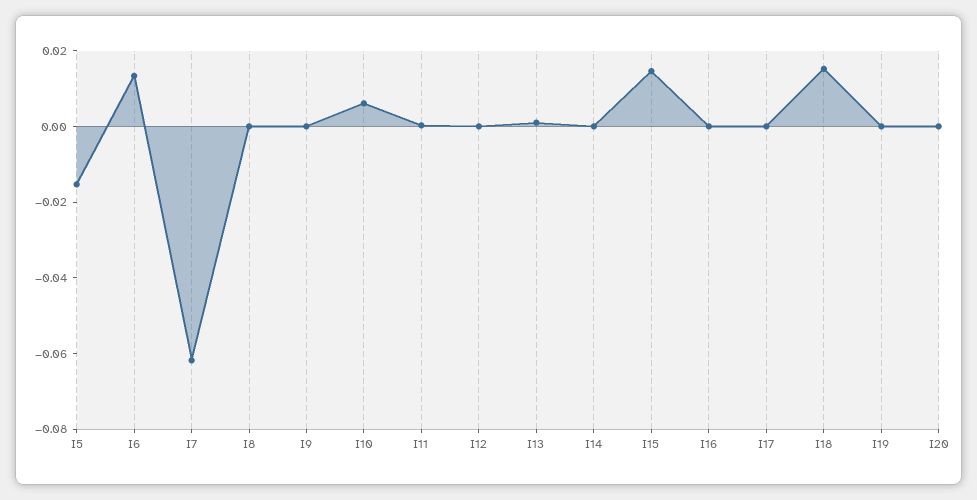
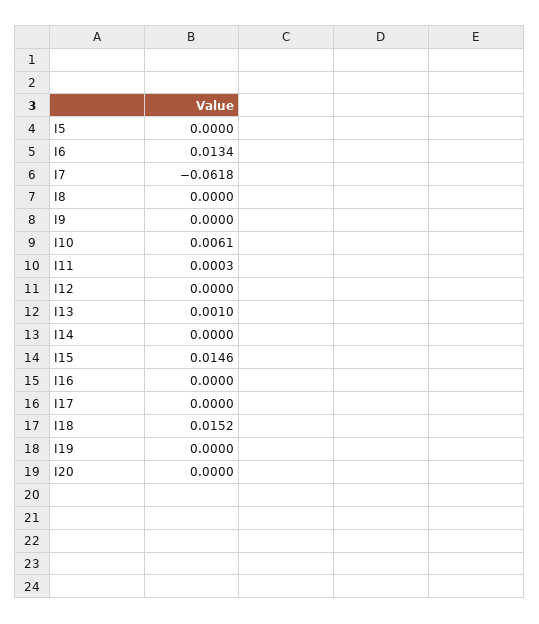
  {
-   "I5": -0.015,
+   "I5": 0,
    "I6": 0.0134,
    "I7": -0.0618,
    "I8": 0,
    "I9": 0,
    "I10": 0.0061,
    "I11": 0.0003,
    "I12": 0,
    "I13": 0.001,
    "I14": 0,
    "I15": 0.0146,
    "I16": 0,
    "I17": 0,
    "I18": 0.0152,
    "I19": 0,
    "I20": 0
  }

